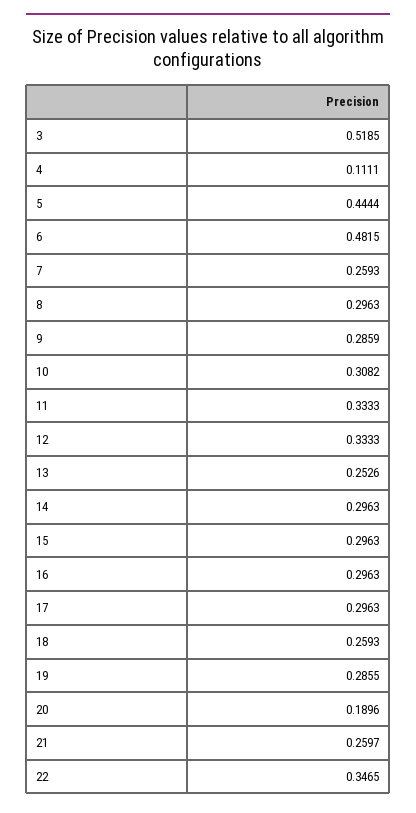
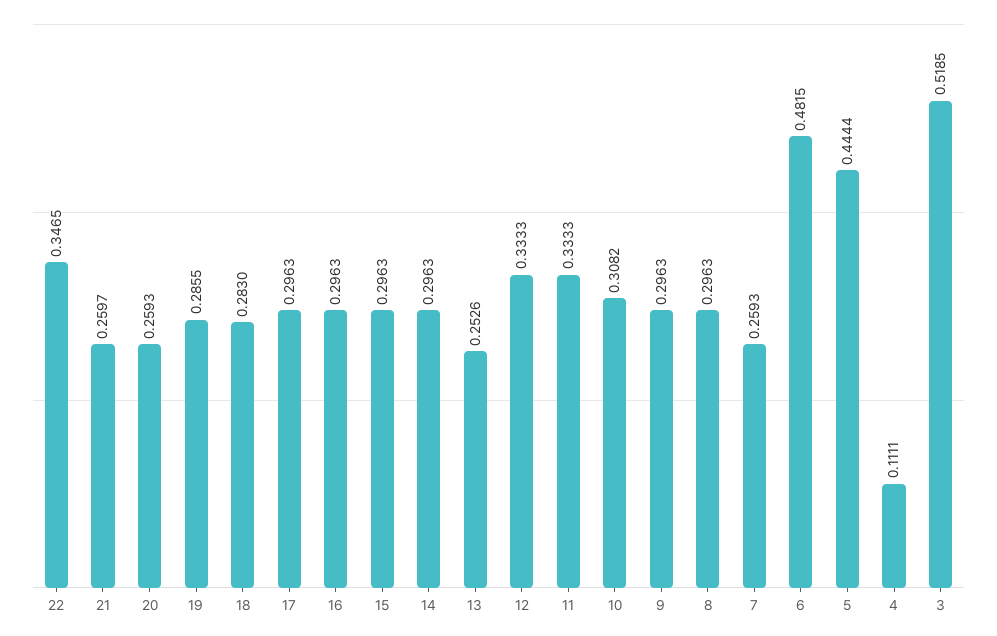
  {
    "3": 0.5185,
    "4": 0.1111,
    "5": 0.4444,
    "6": 0.4815,
    "7": 0.2593,
    "8": 0.2963,
-   "9": 0.2859,
+   "9": 0.2963,
    "10": 0.3082,
    "11": 0.3333,
    "12": 0.3333,
    "13": 0.2526,
    "14": 0.2963,
    "15": 0.2963,
    "16": 0.2963,
    "17": 0.2963,
-   "18": 0.2593,
+   "18": 0.283,
    "19": 0.2855,
-   "20": 0.1896,
+   "20": 0.2593,
    "21": 0.2597,
    "22": 0.3465
  }

